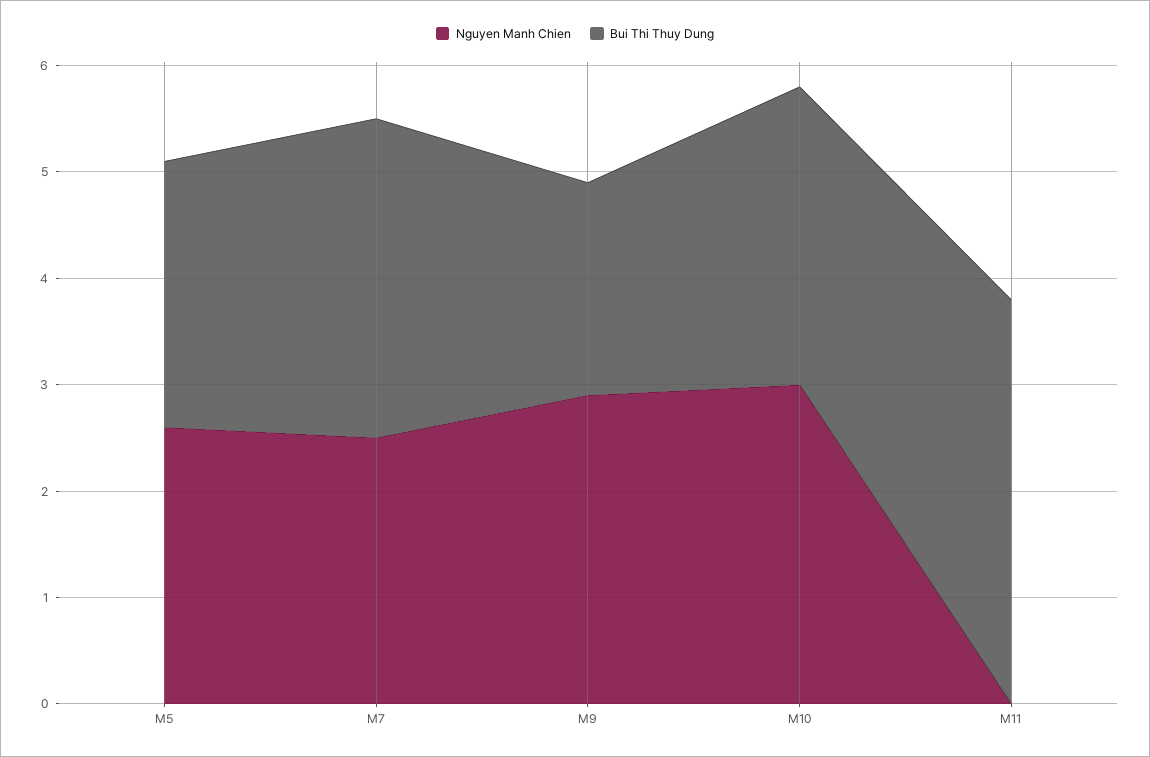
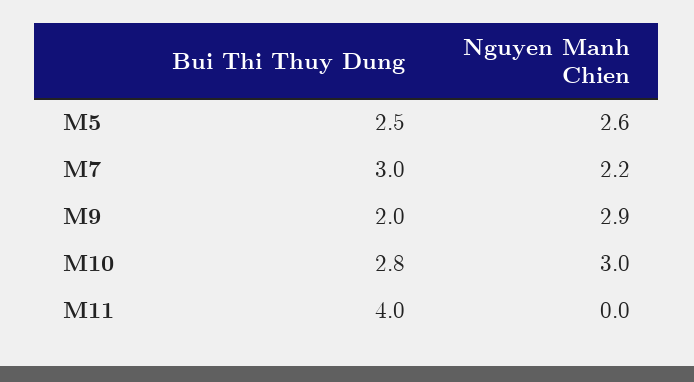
  {
    "Nguyen Manh Chien": {
      "M5": 2.6,
-     "M7": 2.5,
+     "M7": 2.2,
      "M9": 2.9,
      "M10": 3,
      "M11": 0
    },
    "Bui Thi Thuy Dung": {
      "M5": 2.5,
      "M7": 3,
      "M9": 2,
      "M10": 2.8,
-     "M11": 3.8
+     "M11": 4
    }
  }

